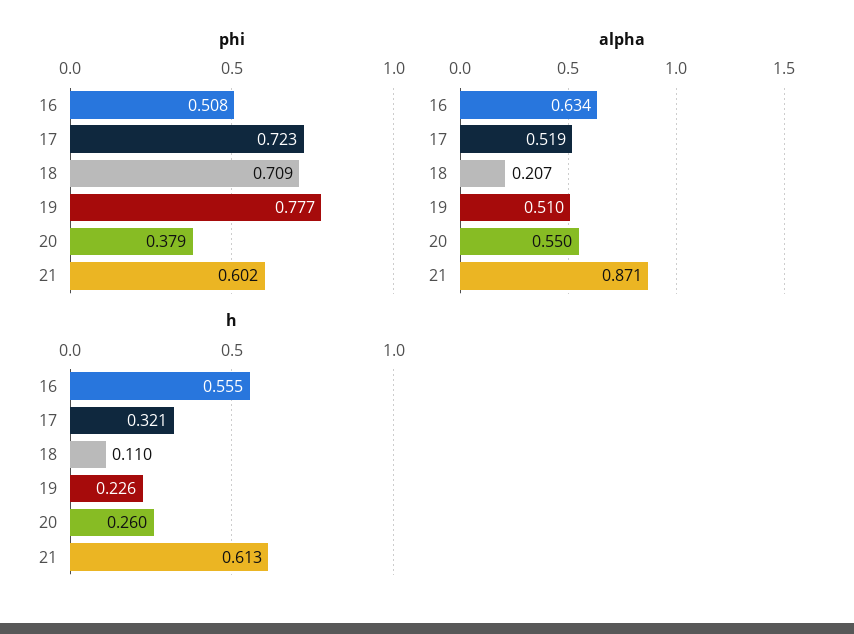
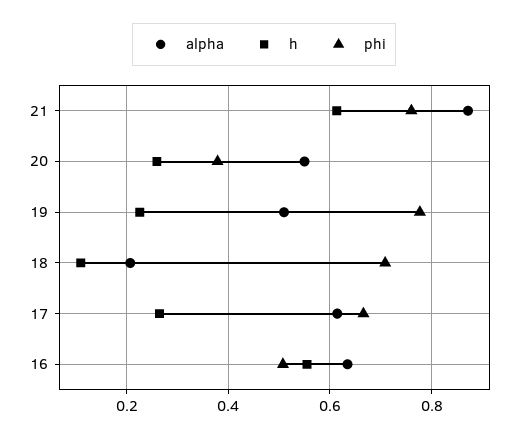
  {
    "phi": {
      "16": 0.508,
-     "17": 0.723,
+     "17": 0.66,
      "18": 0.709,
      "19": 0.777,
      "20": 0.379,
-     "21": 0.602
+     "21": 0.76
    },
    "alpha": {
      "16": 0.634,
-     "17": 0.519,
+     "17": 0.62,
      "18": 0.207,
      "19": 0.51,
      "20": 0.55,
      "21": 0.871
    },
    "h": {
      "16": 0.555,
-     "17": 0.321,
+     "17": 0.26,
      "18": 0.11,
      "19": 0.226,
      "20": 0.26,
      "21": 0.613
    }
  }

